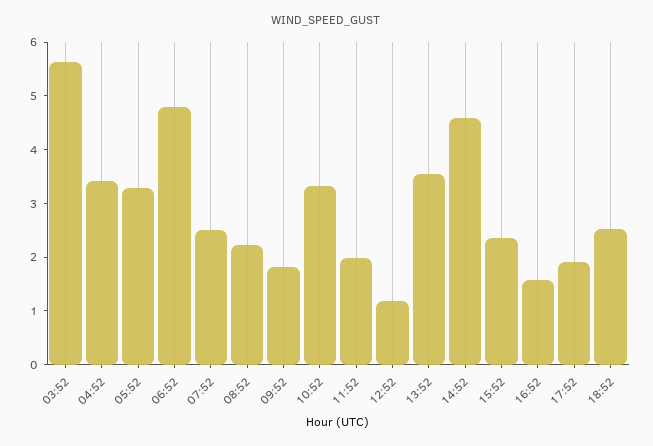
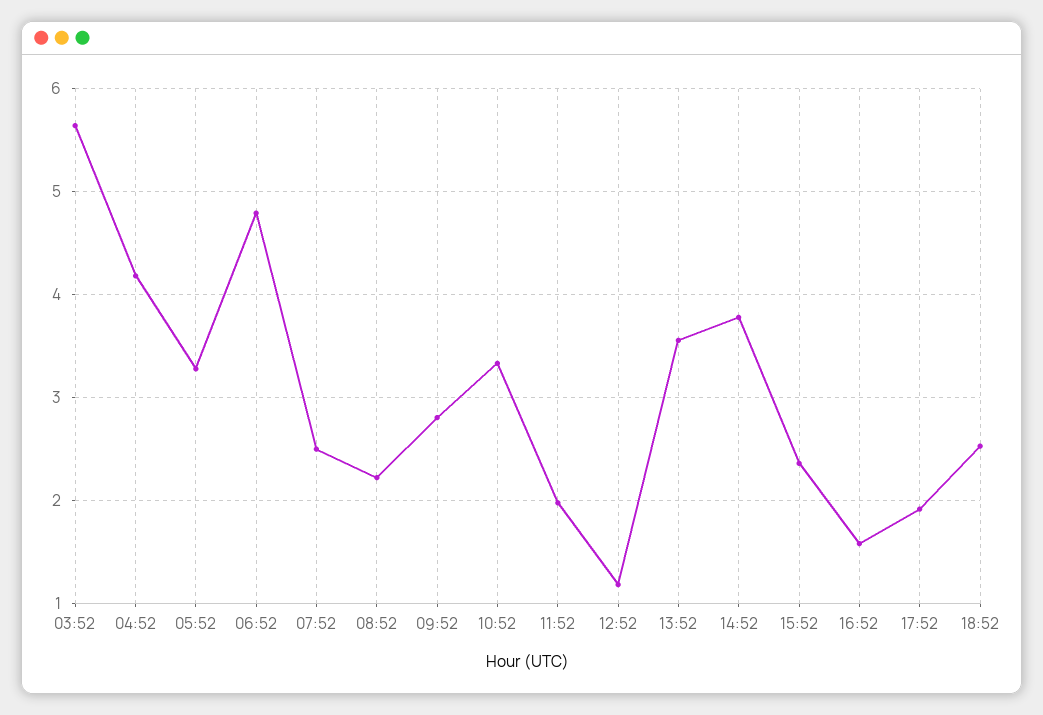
  {
    "03:52": 5.6,
-   "04:52": 3.4,
+   "04:52": 4.2,
    "05:52": 3.3,
    "06:52": 4.8,
    "07:52": 2.5,
    "08:52": 2.2,
-   "09:52": 1.8,
+   "09:52": 2.8,
    "10:52": 3.3,
    "11:52": 2,
    "12:52": 1.2,
    "13:52": 3.6,
-   "14:52": 4.6,
+   "14:52": 3.8,
    "15:52": 2.4,
    "16:52": 1.6,
    "17:52": 1.9,
    "18:52": 2.5
  }

